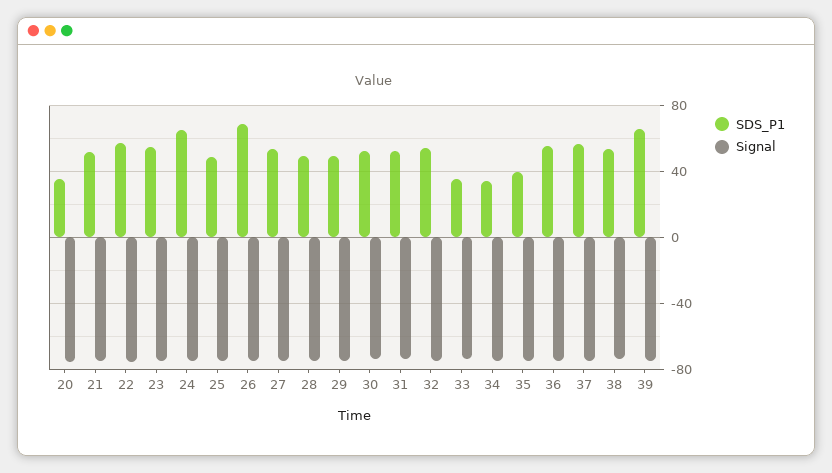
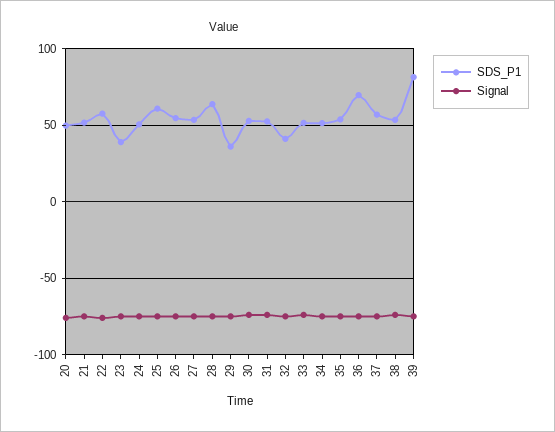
  {
    "SDS_P1": {
-     "20": 35,
+     "20": 50,
      "21": 50,
      "22": 60,
-     "23": 55,
+     "23": 40,
-     "24": 65,
+     "24": 50,
-     "25": 50,
+     "25": 60,
-     "26": 70,
+     "26": 55,
      "27": 55,
-     "28": 50,
+     "28": 65,
-     "29": 50,
+     "29": 35,
      "30": 55,
      "31": 55,
-     "32": 55,
+     "32": 40,
-     "33": 35,
+     "33": 50,
-     "34": 35,
+     "34": 50,
-     "35": 40,
+     "35": 55,
-     "36": 55,
+     "36": 70,
      "37": 55,
      "38": 55,
-     "39": 65
+     "39": 80
    },
    "Signal": {
      "20": -75,
      "21": -75,
      "22": -75,
      "23": -75,
      "24": -75,
      "25": -75,
      "26": -75,
      "27": -75,
      "28": -75,
      "29": -75,
      "30": -75,
      "31": -75,
      "32": -75,
      "33": -75,
      "34": -75,
      "35": -75,
      "36": -75,
      "37": -75,
      "38": -75,
      "39": -75
    }
  }

